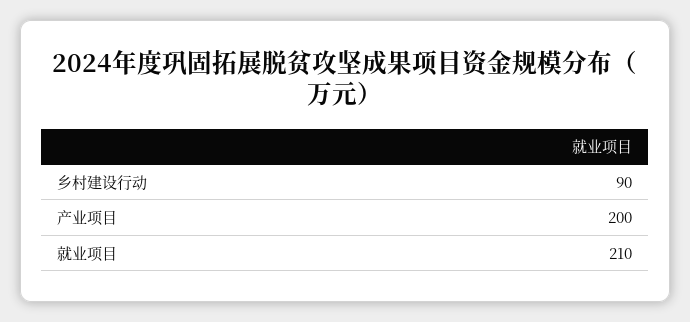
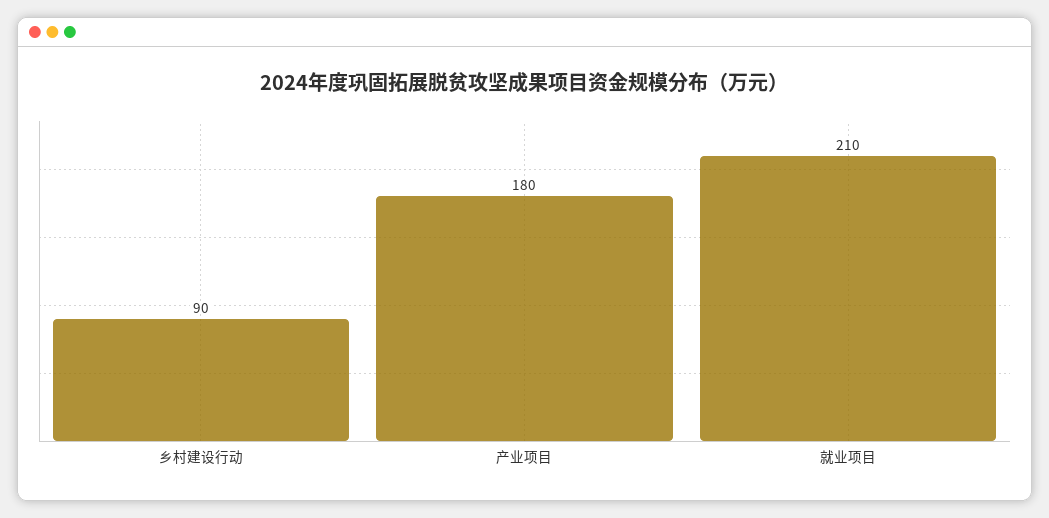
  {
    "乡村建设行动": 90,
-   "产业项目": 200,
+   "产业项目": 180,
    "就业项目": 210
  }

